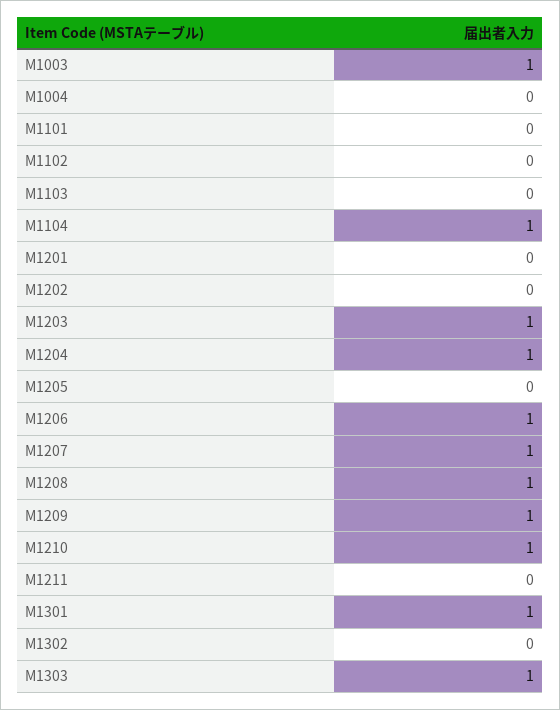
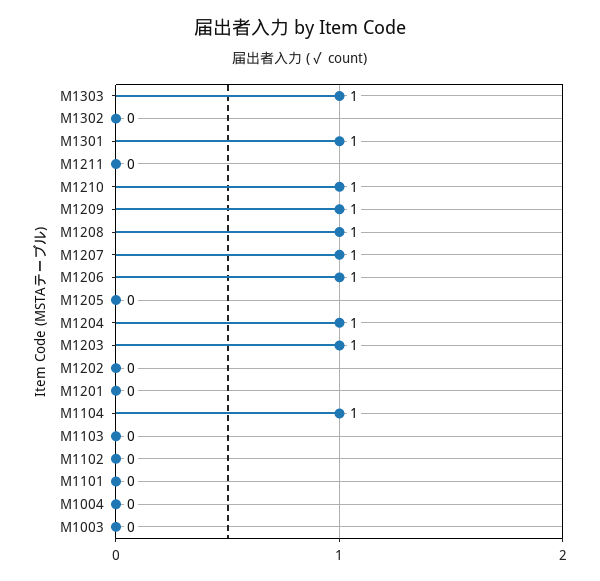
  {
-   "M1003": 1,
+   "M1003": 0,
    "M1004": 0,
    "M1101": 0,
    "M1102": 0,
    "M1103": 0,
    "M1104": 1,
    "M1201": 0,
    "M1202": 0,
    "M1203": 1,
    "M1204": 1,
    "M1205": 0,
    "M1206": 1,
    "M1207": 1,
    "M1208": 1,
    "M1209": 1,
    "M1210": 1,
    "M1211": 0,
    "M1301": 1,
    "M1302": 0,
    "M1303": 1
  }

